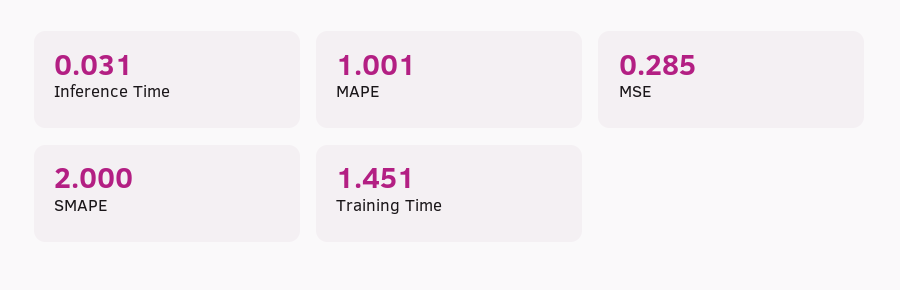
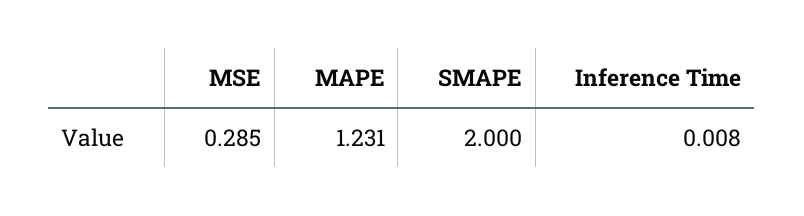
  {
-   "Inference Time": 0.031,
+   "Inference Time": 0.008,
-   "MAPE": 1.001,
+   "MAPE": 1.231,
    "MSE": 0.285,
-   "SMAPE": 2,
+   "SMAPE": 2
-   "Training Time": 1.451
  }

